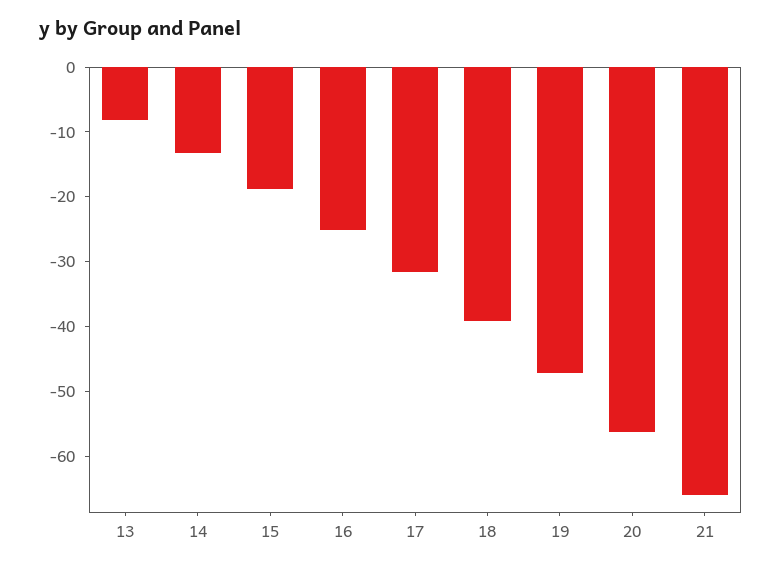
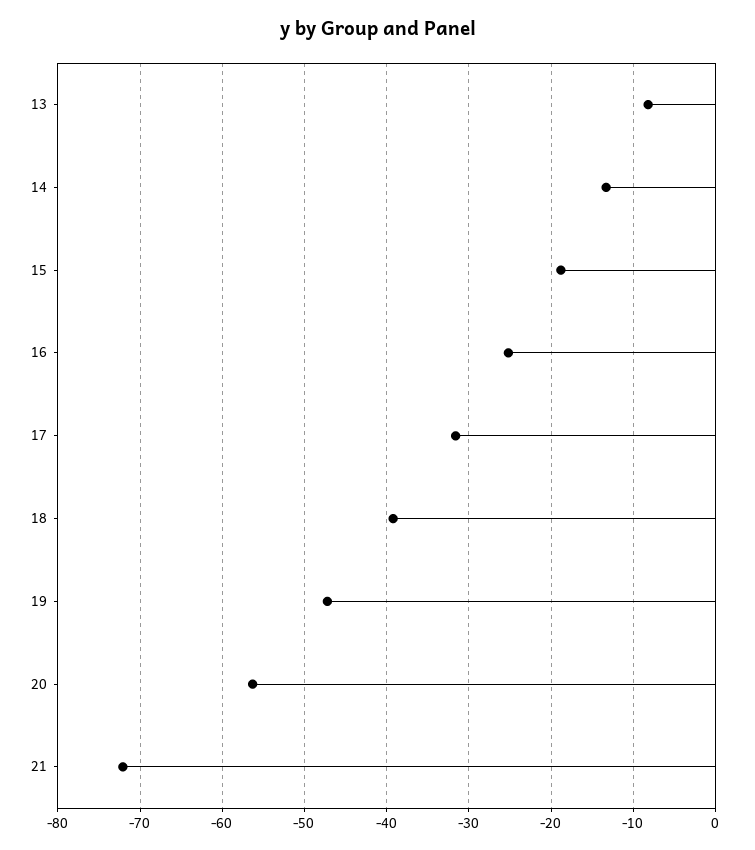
  {
    "13": -8,
    "14": -13,
    "15": -19,
    "16": -25,
    "17": -32,
    "18": -39,
    "19": -47,
    "20": -56,
-   "21": -66
+   "21": -72
  }

